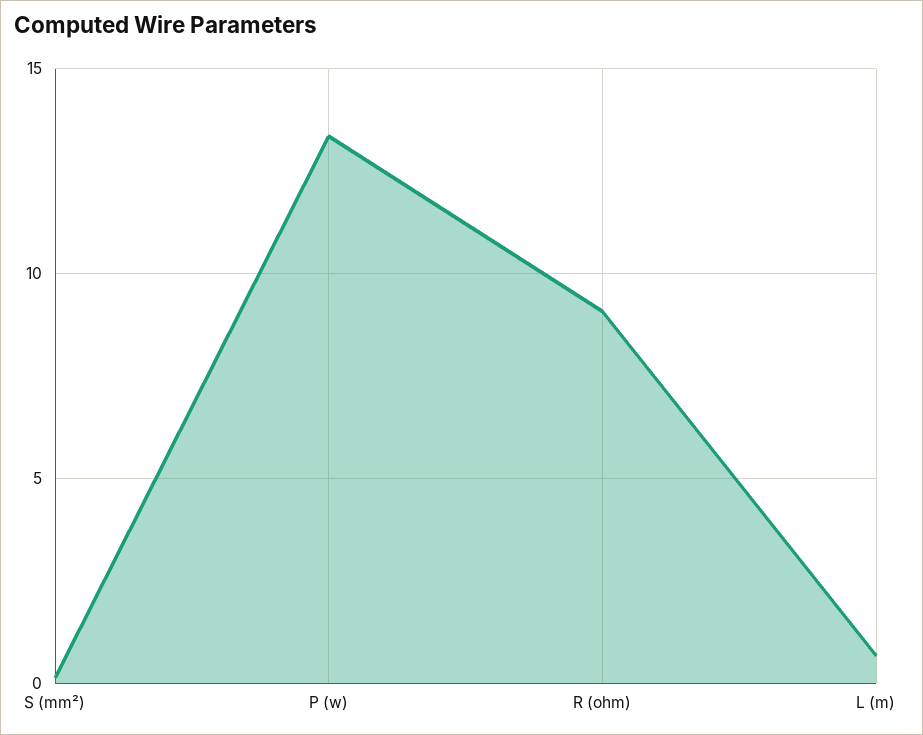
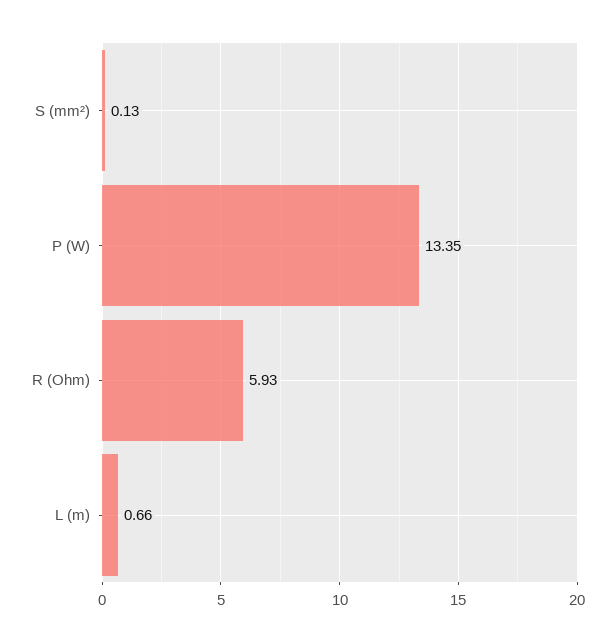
  {
    "S (mm²)": 0.13,
    "P (w)": 13.35,
-   "R (ohm)": 9,
+   "R (ohm)": 5.93,
    "L (m)": 0.66
  }

